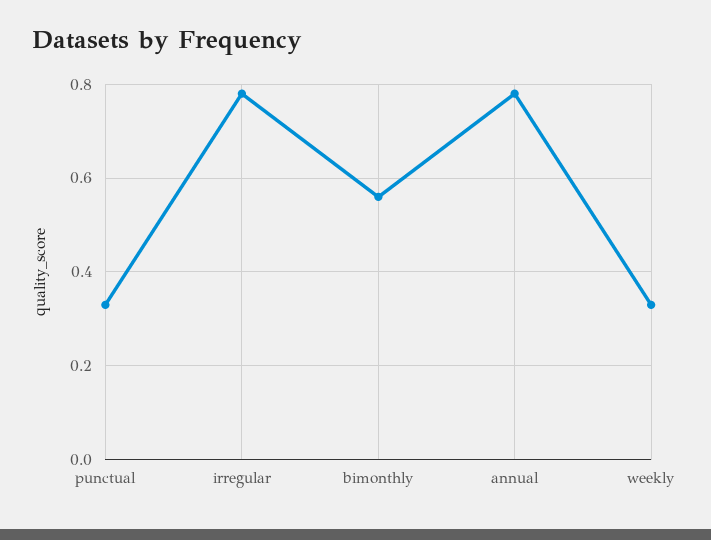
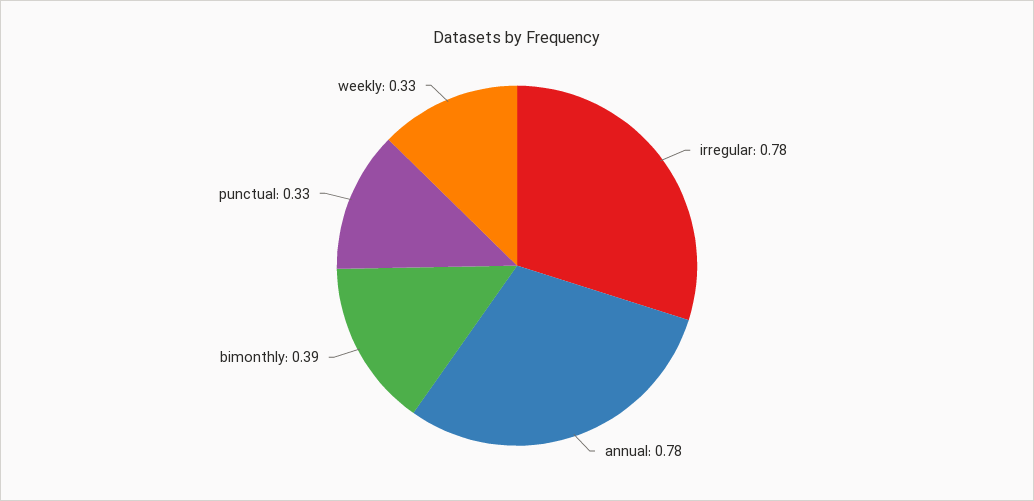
  {
    "punctual": 0.33,
    "irregular": 0.78,
-   "bimonthly": 0.55,
+   "bimonthly": 0.39,
    "annual": 0.78,
    "weekly": 0.33
  }

